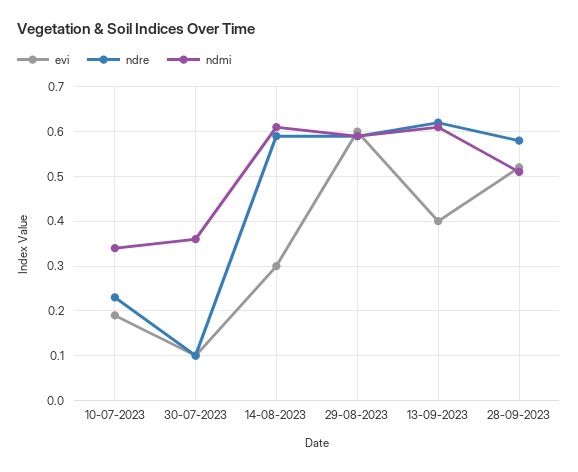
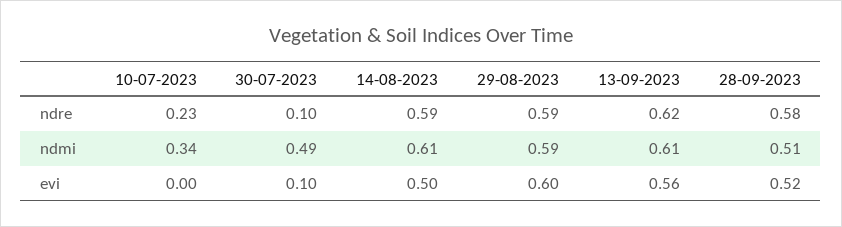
  {
    "evi": {
-     "10-07-2023": 0.2,
+     "10-07-2023": 0,
      "30-07-2023": 0.1,
-     "14-08-2023": 0.3,
+     "14-08-2023": 0.5,
      "29-08-2023": 0.6,
-     "13-09-2023": 0.4,
+     "13-09-2023": 0.56,
      "28-09-2023": 0.52
    },
    "ndre": {
      "10-07-2023": 0.23,
      "30-07-2023": 0.1,
      "14-08-2023": 0.59,
      "29-08-2023": 0.59,
      "13-09-2023": 0.62,
      "28-09-2023": 0.58
    },
    "ndmi": {
      "10-07-2023": 0.34,
-     "30-07-2023": 0.35,
+     "30-07-2023": 0.49,
      "14-08-2023": 0.61,
      "29-08-2023": 0.59,
      "13-09-2023": 0.61,
      "28-09-2023": 0.51
    }
  }

